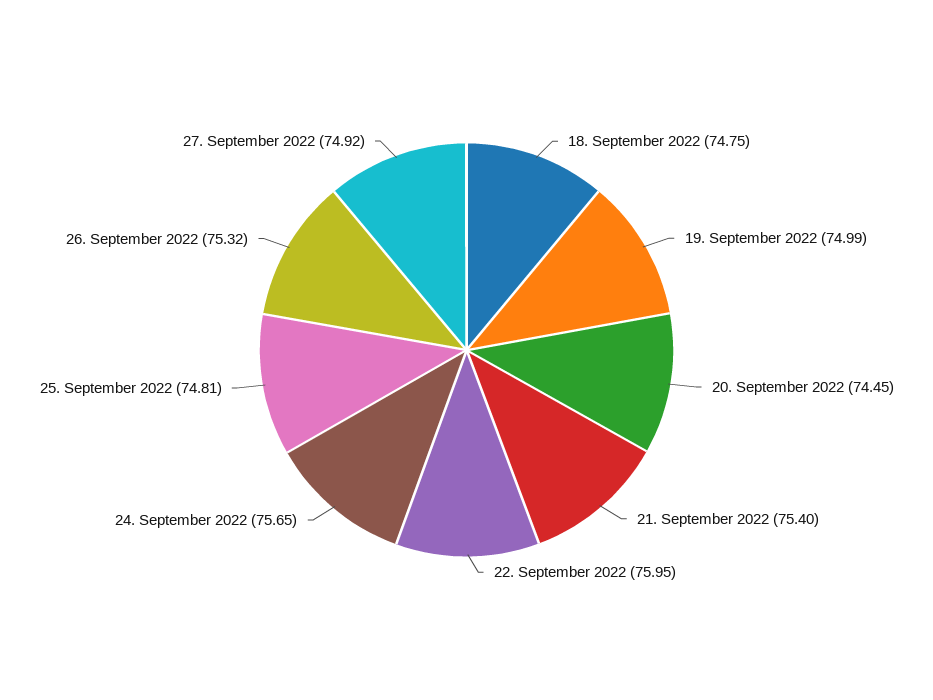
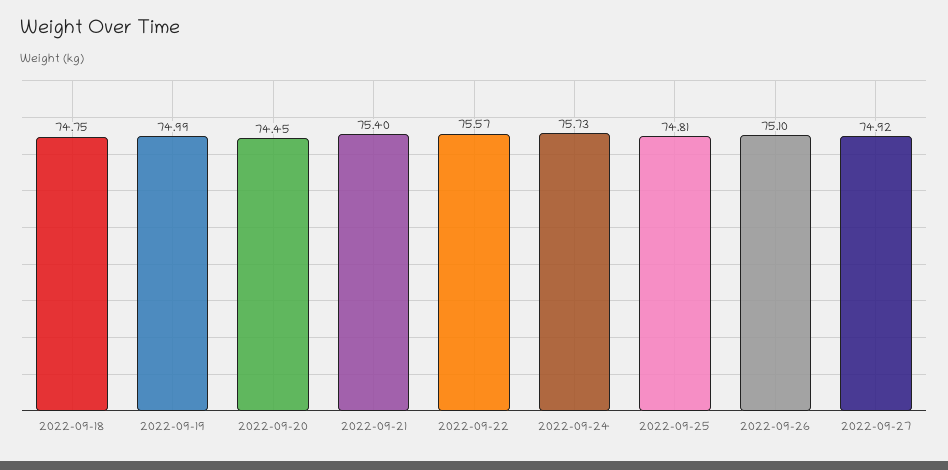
  {
    "18. September 2022": 74.75,
    "19. September 2022": 74.99,
    "20. September 2022": 74.45,
    "21. September 2022": 75.4,
-   "22. September 2022": 75.95,
+   "22. September 2022": 75.57,
-   "24. September 2022": 75.65,
+   "24. September 2022": 75.73,
    "25. September 2022": 74.81,
-   "26. September 2022": 75.32,
+   "26. September 2022": 75.1,
    "27. September 2022": 74.92
  }

